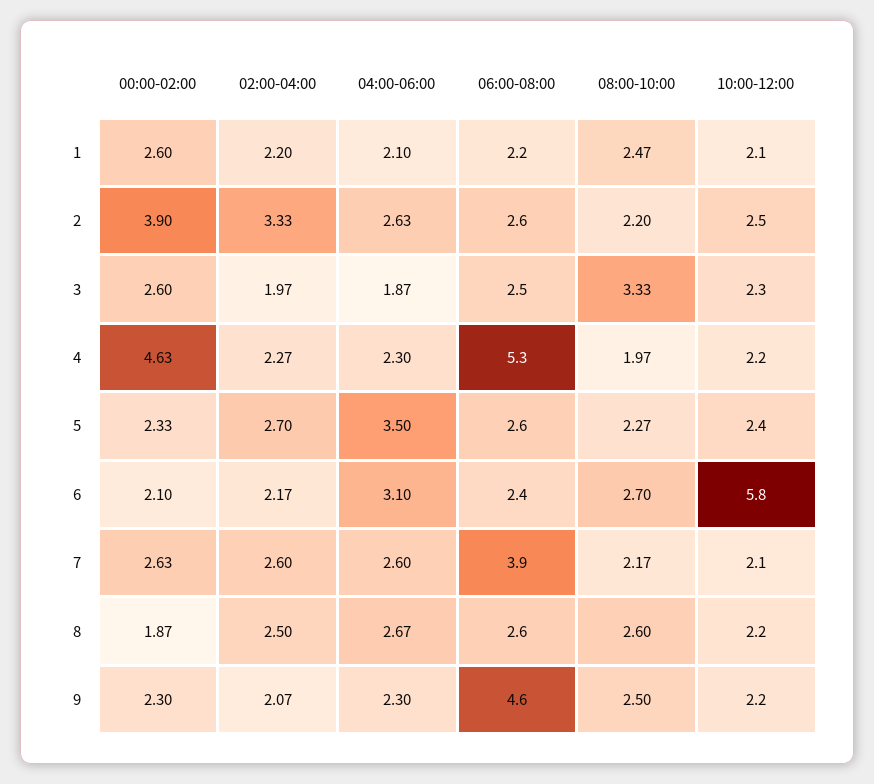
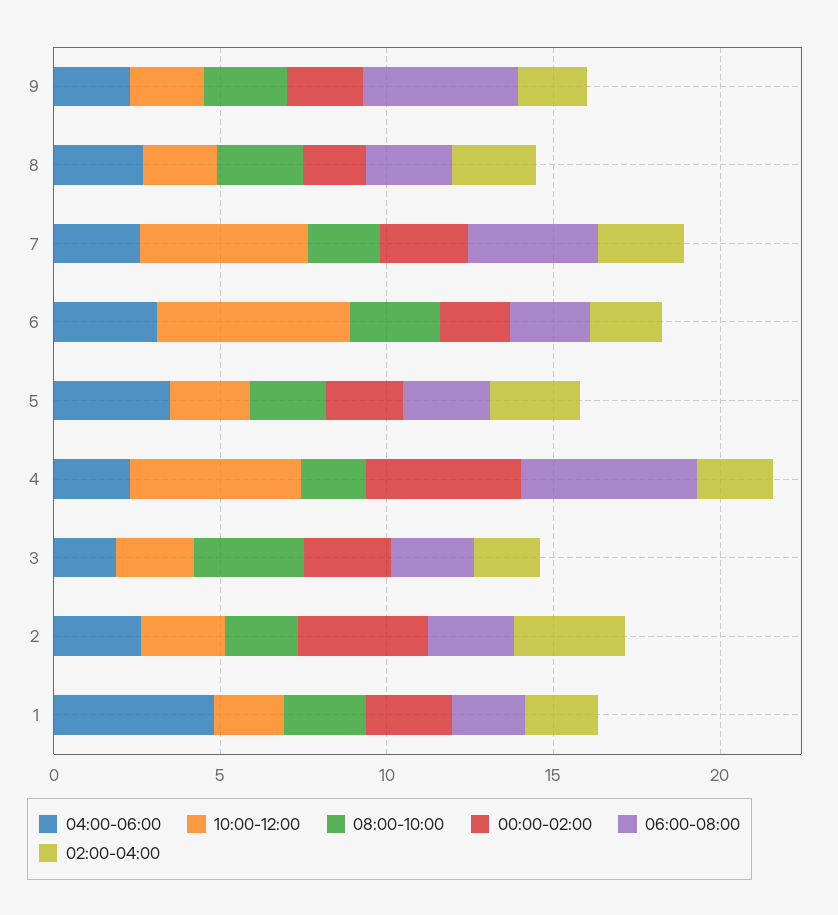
  {
    "00:00-02:00": {
      "1": 2.6,
      "2": 3.9,
      "3": 2.6,
      "4": 4.63,
      "5": 2.33,
      "6": 2.1,
      "7": 2.63,
      "8": 1.87,
      "9": 2.3
    },
    "02:00-04:00": {
      "1": 2.2,
      "2": 3.33,
      "3": 1.97,
      "4": 2.27,
      "5": 2.7,
      "6": 2.17,
      "7": 2.6,
      "8": 2.5,
      "9": 2.07
    },
    "04:00-06:00": {
-     "1": 2.1,
+     "1": 5,
      "2": 2.63,
      "3": 1.87,
      "4": 2.3,
      "5": 3.5,
      "6": 3.1,
      "7": 2.6,
      "8": 2.67,
      "9": 2.3
    },
    "06:00-08:00": {
      "1": 2.2,
      "2": 2.6,
      "3": 2.5,
      "4": 5.3,
      "5": 2.6,
      "6": 2.4,
      "7": 3.9,
      "8": 2.6,
      "9": 4.6
    },
    "08:00-10:00": {
      "1": 2.47,
      "2": 2.2,
      "3": 3.33,
      "4": 1.97,
      "5": 2.27,
      "6": 2.7,
      "7": 2.17,
      "8": 2.6,
      "9": 2.5
    },
    "10:00-12:00": {
      "1": 2.1,
      "2": 2.5,
      "3": 2.3,
-     "4": 2.2,
+     "4": 5,
      "5": 2.4,
      "6": 5.8,
-     "7": 2.1,
+     "7": 5,
      "8": 2.2,
      "9": 2.2
    }
  }

